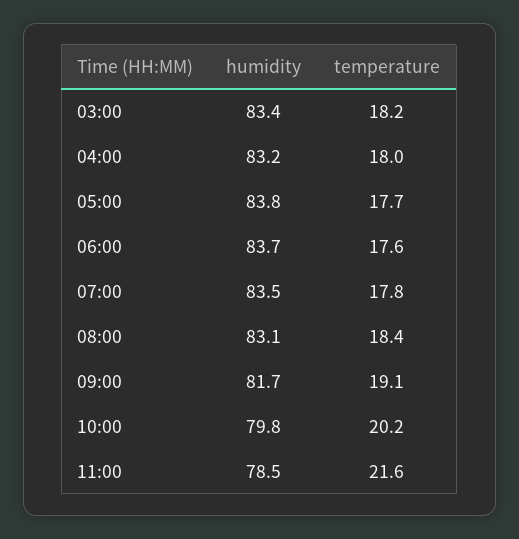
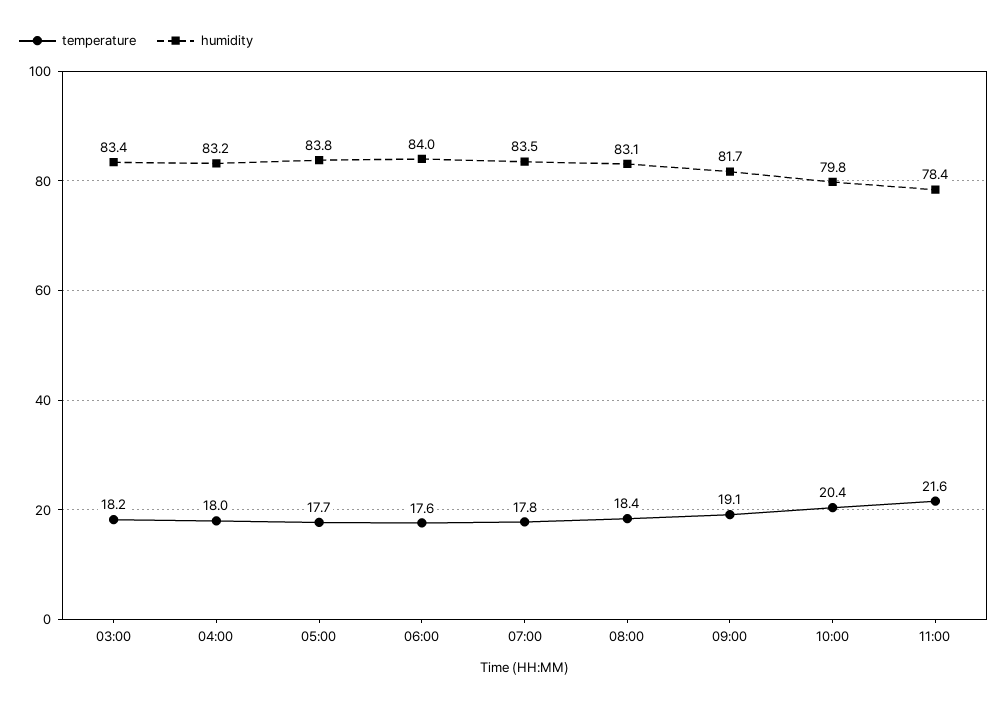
  {
    "humidity": {
      "03:00": 83.4,
      "04:00": 83.2,
      "05:00": 83.8,
-     "06:00": 83.7,
+     "06:00": 84,
      "07:00": 83.5,
      "08:00": 83.1,
      "09:00": 81.7,
      "10:00": 79.8,
-     "11:00": 78.5
+     "11:00": 78.4
    },
    "temperature": {
      "03:00": 18.2,
      "04:00": 18,
      "05:00": 17.7,
      "06:00": 17.6,
      "07:00": 17.8,
      "08:00": 18.4,
      "09:00": 19.1,
-     "10:00": 20.2,
+     "10:00": 20.4,
      "11:00": 21.6
    }
  }

